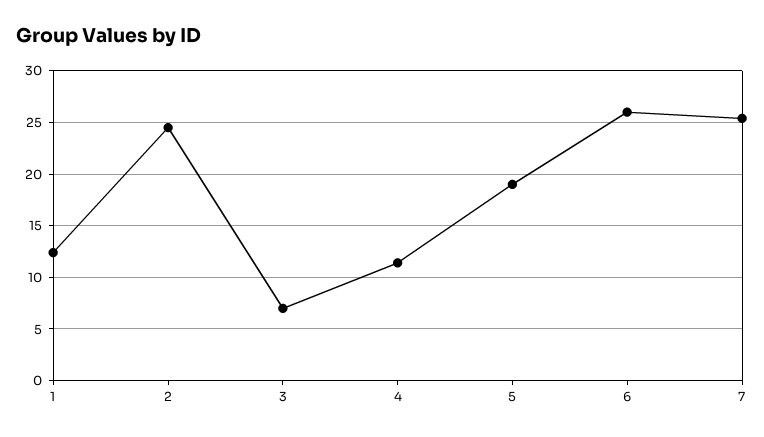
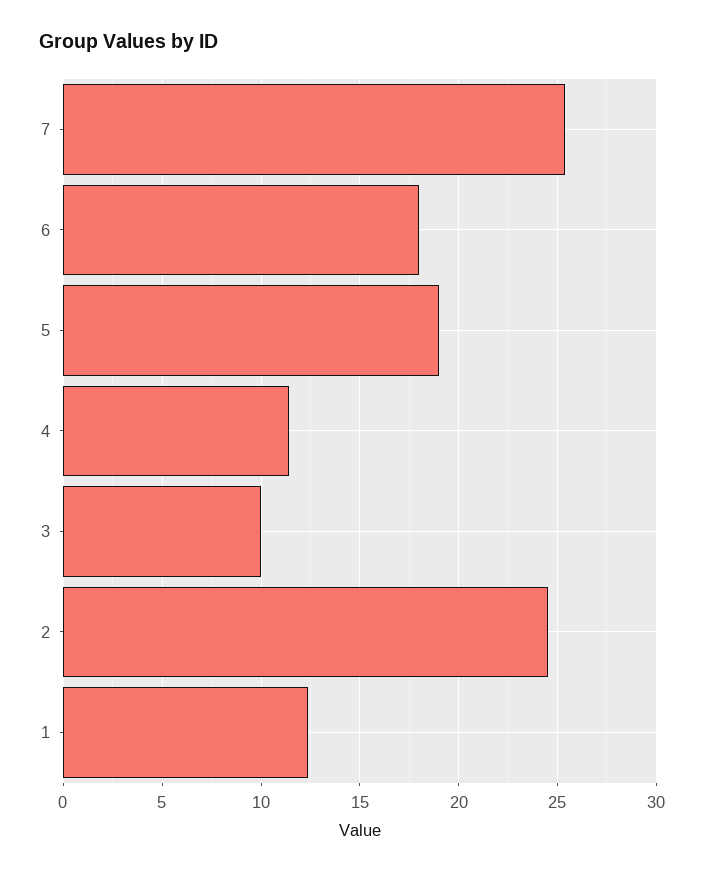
  {
    "1": 12.5,
    "2": 24.5,
-   "3": 7,
+   "3": 10,
    "4": 11.5,
    "5": 19,
-   "6": 26,
+   "6": 18,
    "7": 25.5
  }

